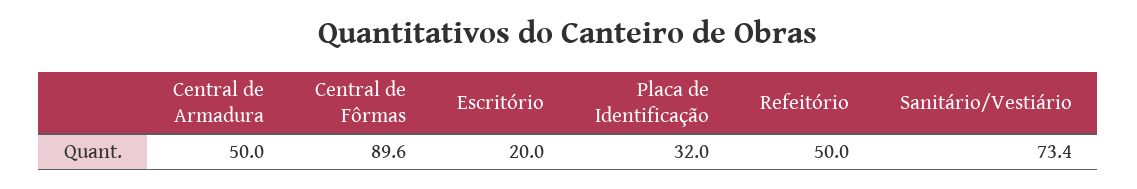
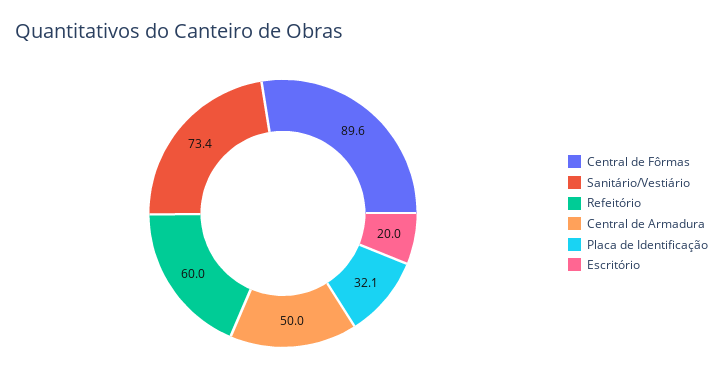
  {
    "Central de Armadura": 50,
    "Central de Fôrmas": 89.6,
    "Escritório": 20,
-   "Placa de Identificação": 32,
+   "Placa de Identificação": 32.1,
-   "Refeitório": 50,
+   "Refeitório": 60,
    "Sanitário/Vestiário": 73.4
  }

